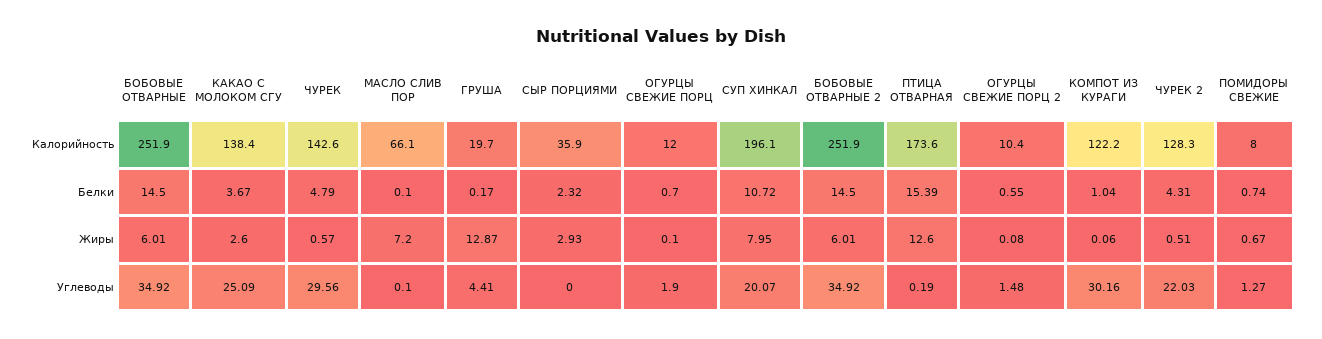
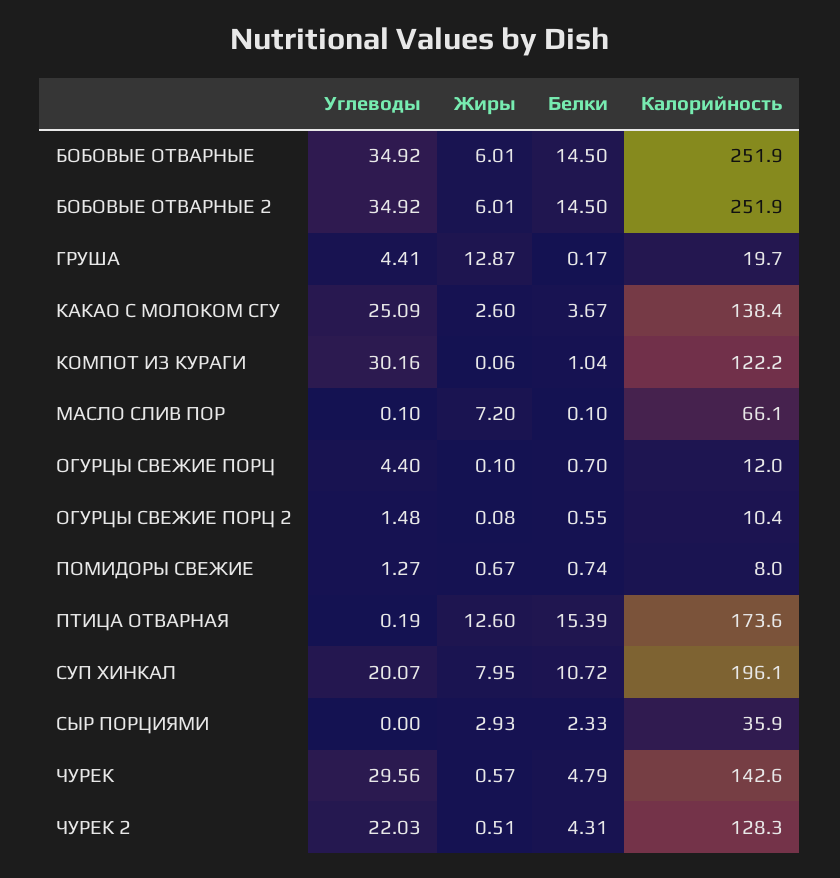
  {
    "БОБОВЫЕ ОТВАРНЫЕ": {
      "Калорийность": 251.9,
      "Белки": 14.5,
      "Жиры": 6.01,
      "Углеводы": 34.92
    },
    "КАКАО С МОЛОКОМ СГУ": {
      "Калорийность": 138.4,
      "Белки": 3.67,
      "Жиры": 2.6,
      "Углеводы": 25.09
    },
    "ЧУРЕК": {
      "Калорийность": 142.6,
      "Белки": 4.79,
      "Жиры": 0.57,
      "Углеводы": 29.56
    },
    "МАСЛО СЛИВ ПОР": {
      "Калорийность": 66.1,
      "Белки": 0.1,
      "Жиры": 7.2,
      "Углеводы": 0.1
    },
    "ГРУША": {
      "Калорийность": 19.7,
      "Белки": 0.17,
      "Жиры": 12.87,
      "Углеводы": 4.41
    },
    "СЫР ПОРЦИЯМИ": {
      "Калорийность": 35.9,
-     "Белки": 2.32,
+     "Белки": 2.33,
      "Жиры": 2.93,
      "Углеводы": 0
    },
    "ОГУРЦЫ СВЕЖИЕ ПОРЦ": {
      "Калорийность": 12,
      "Белки": 0.7,
      "Жиры": 0.1,
-     "Углеводы": 1.9
+     "Углеводы": 4.4
    },
    "СУП ХИНКАЛ": {
      "Калорийность": 196.1,
      "Белки": 10.72,
      "Жиры": 7.95,
      "Углеводы": 20.07
    },
    "БОБОВЫЕ ОТВАРНЫЕ 2": {
      "Калорийность": 251.9,
      "Белки": 14.5,
      "Жиры": 6.01,
      "Углеводы": 34.92
    },
    "ПТИЦА ОТВАРНАЯ": {
      "Калорийность": 173.6,
      "Белки": 15.39,
      "Жиры": 12.6,
      "Углеводы": 0.19
    },
    "ОГУРЦЫ СВЕЖИЕ ПОРЦ 2": {
      "Калорийность": 10.4,
      "Белки": 0.55,
      "Жиры": 0.08,
      "Углеводы": 1.48
    },
    "КОМПОТ ИЗ КУРАГИ": {
      "Калорийность": 122.2,
      "Белки": 1.04,
      "Жиры": 0.06,
      "Углеводы": 30.16
    },
    "ЧУРЕК 2": {
      "Калорийность": 128.3,
      "Белки": 4.31,
      "Жиры": 0.51,
      "Углеводы": 22.03
    },
    "ПОМИДОРЫ СВЕЖИЕ": {
      "Калорийность": 8,
      "Белки": 0.74,
      "Жиры": 0.67,
      "Углеводы": 1.27
    }
  }

